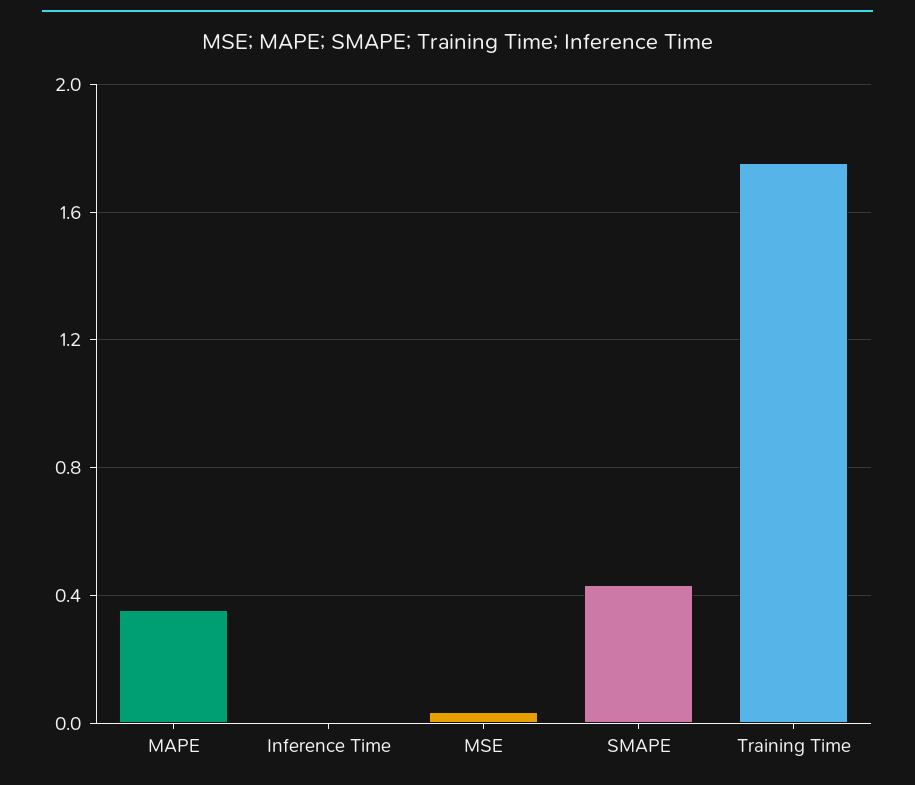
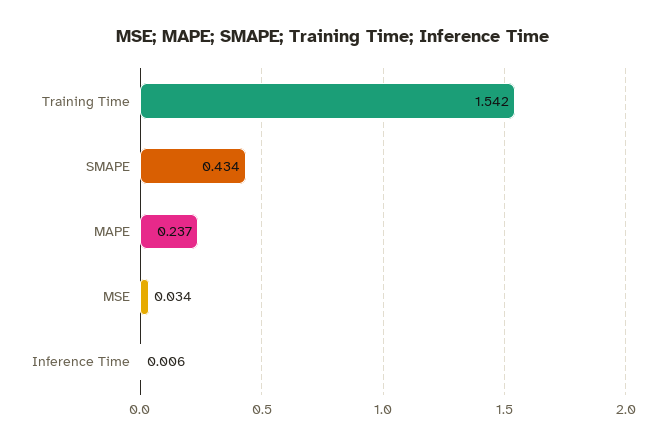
  {
-   "MAPE": 0.35,
+   "MAPE": 0.237,
    "Inference Time": 0.006,
    "MSE": 0.034,
    "SMAPE": 0.434,
-   "Training Time": 1.75
+   "Training Time": 1.542
  }

